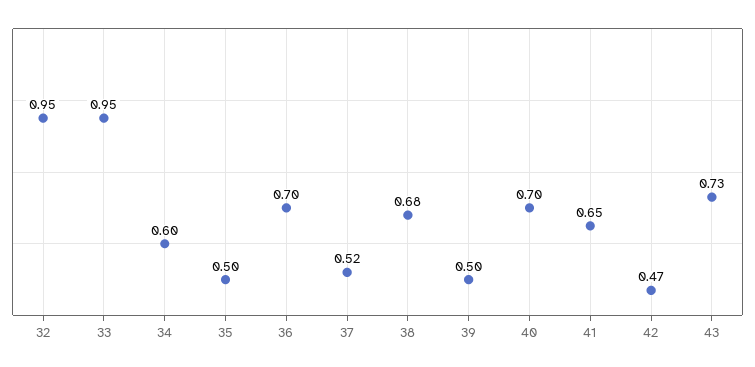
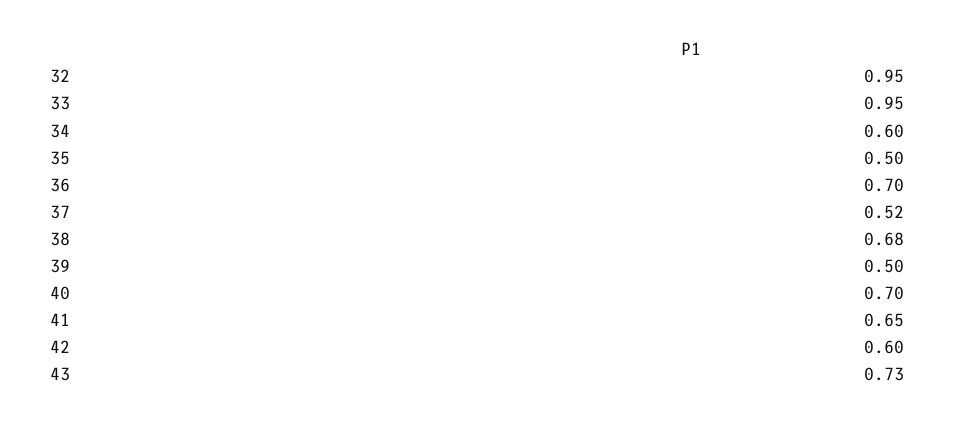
  {
    "32": 0.95,
    "33": 0.95,
    "34": 0.6,
    "35": 0.5,
    "36": 0.7,
    "37": 0.52,
    "38": 0.68,
    "39": 0.5,
    "40": 0.7,
    "41": 0.65,
-   "42": 0.47,
+   "42": 0.6,
    "43": 0.73
  }

